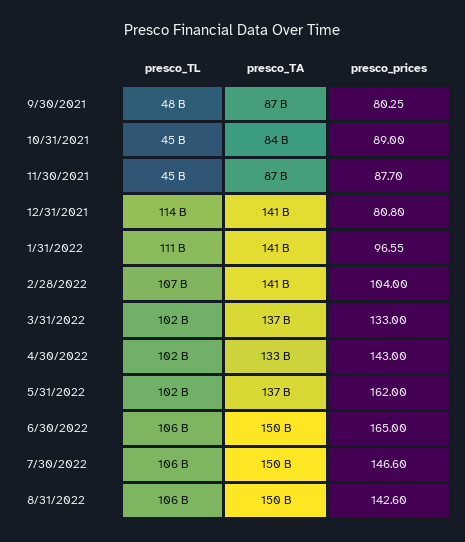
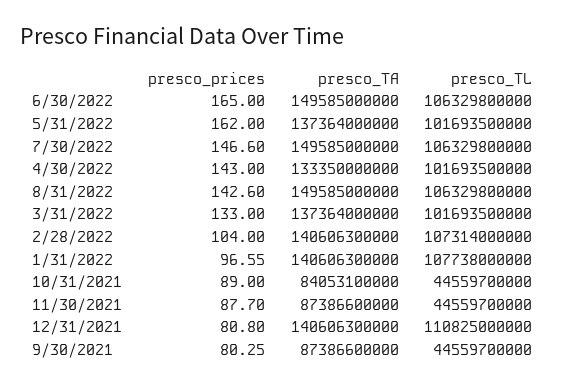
  {
    "presco_TL": {
-     "9/30/2021": 48000000000,
+     "9/30/2021": 44559700000,
      "10/31/2021": 44559700000,
      "11/30/2021": 44559700000,
-     "12/31/2021": 114000000000,
+     "12/31/2021": 110825000000,
-     "1/31/2022": 111000000000,
+     "1/31/2022": 107738000000,
      "2/28/2022": 107314000000,
      "3/31/2022": 101693500000,
      "4/30/2022": 101693500000,
      "5/31/2022": 101693500000,
      "6/30/2022": 106329800000,
      "7/30/2022": 106329800000,
      "8/31/2022": 106329800000
    },
    "presco_TA": {
      "9/30/2021": 87386600000,
      "10/31/2021": 84053100000,
      "11/30/2021": 87386600000,
      "12/31/2021": 140606300000,
      "1/31/2022": 140606300000,
      "2/28/2022": 140606300000,
      "3/31/2022": 137364000000,
      "4/30/2022": 133350000000,
      "5/31/2022": 137364000000,
      "6/30/2022": 149585000000,
      "7/30/2022": 149585000000,
      "8/31/2022": 149585000000
    },
    "presco_prices": {
      "9/30/2021": 80.25,
      "10/31/2021": 89,
      "11/30/2021": 87.7,
      "12/31/2021": 80.8,
      "1/31/2022": 96.55,
      "2/28/2022": 104,
      "3/31/2022": 133,
      "4/30/2022": 143,
      "5/31/2022": 162,
      "6/30/2022": 165,
      "7/30/2022": 146.6,
      "8/31/2022": 142.6
    }
  }

